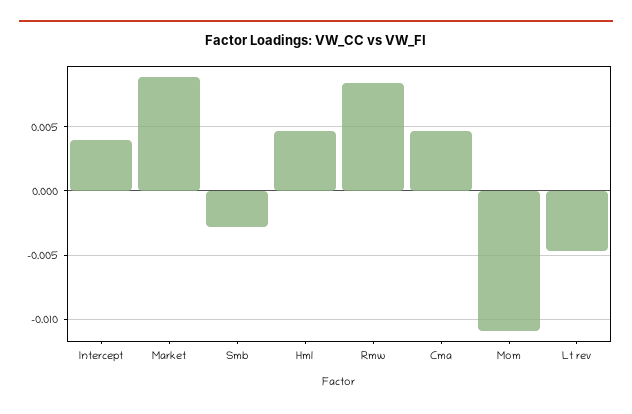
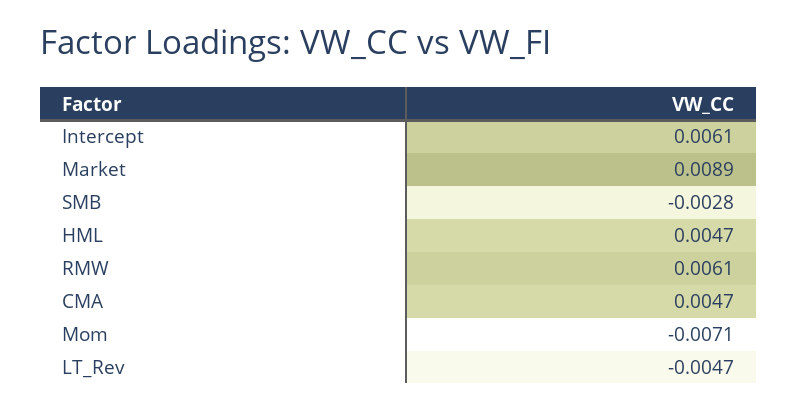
  {
-   "Intercept": 0.004,
+   "Intercept": 0.0061,
    "Market": 0.0089,
    "Smb": -0.0028,
    "Hml": 0.0047,
-   "Rmw": 0.0085,
+   "Rmw": 0.0061,
    "Cma": 0.0047,
-   "Mom": -0.011,
+   "Mom": -0.0071,
    "Lt rev": -0.0047
  }

